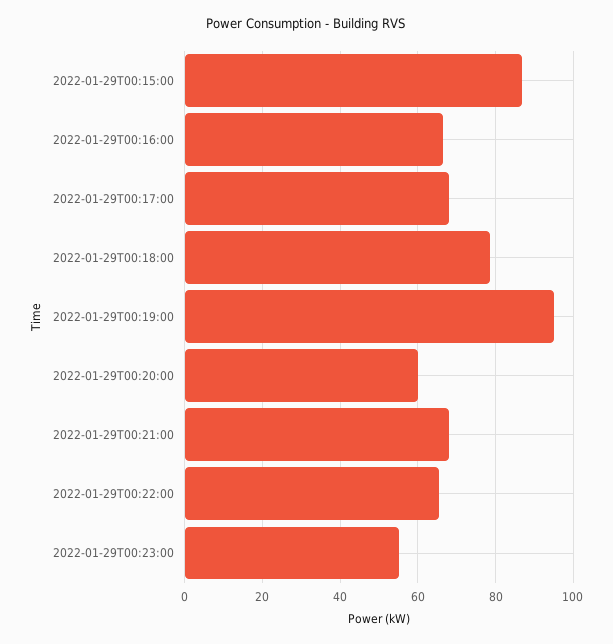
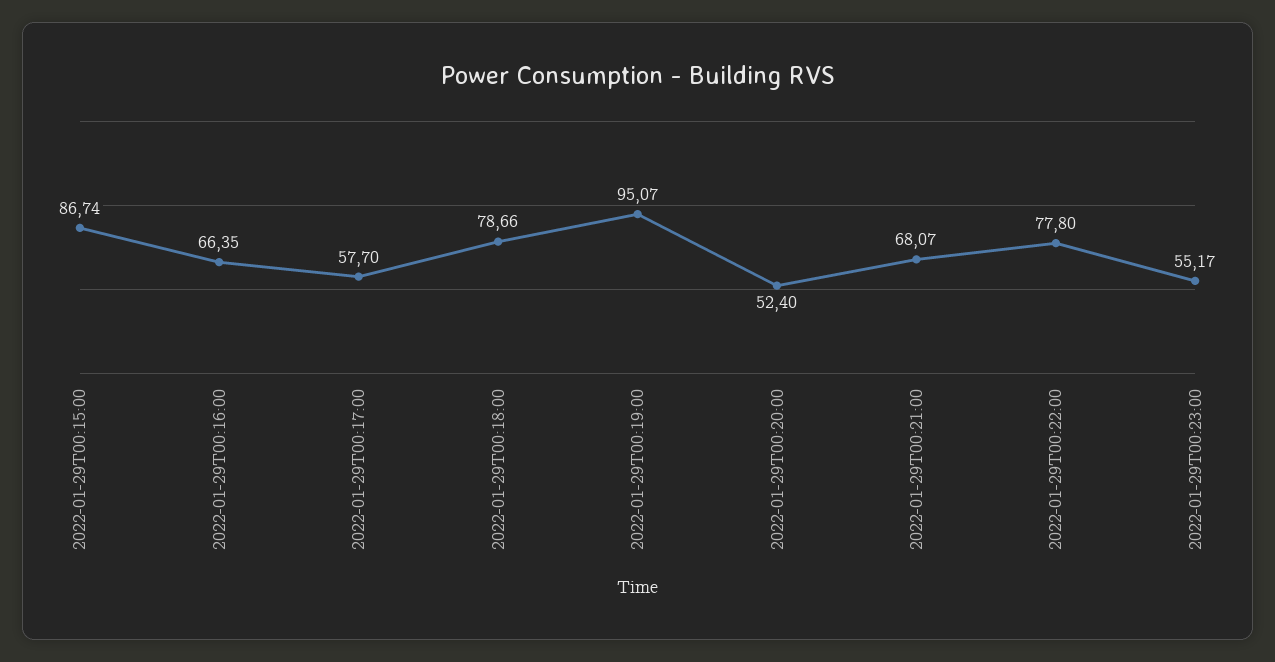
  {
    "2022-01-29T00:15:00": 86.74,
    "2022-01-29T00:16:00": 66.35,
-   "2022-01-29T00:17:00": 68,
+   "2022-01-29T00:17:00": 57.7,
    "2022-01-29T00:18:00": 78.66,
    "2022-01-29T00:19:00": 95.07,
-   "2022-01-29T00:20:00": 60,
+   "2022-01-29T00:20:00": 52.4,
    "2022-01-29T00:21:00": 68.07,
-   "2022-01-29T00:22:00": 66,
+   "2022-01-29T00:22:00": 77.8,
    "2022-01-29T00:23:00": 55.17
  }

